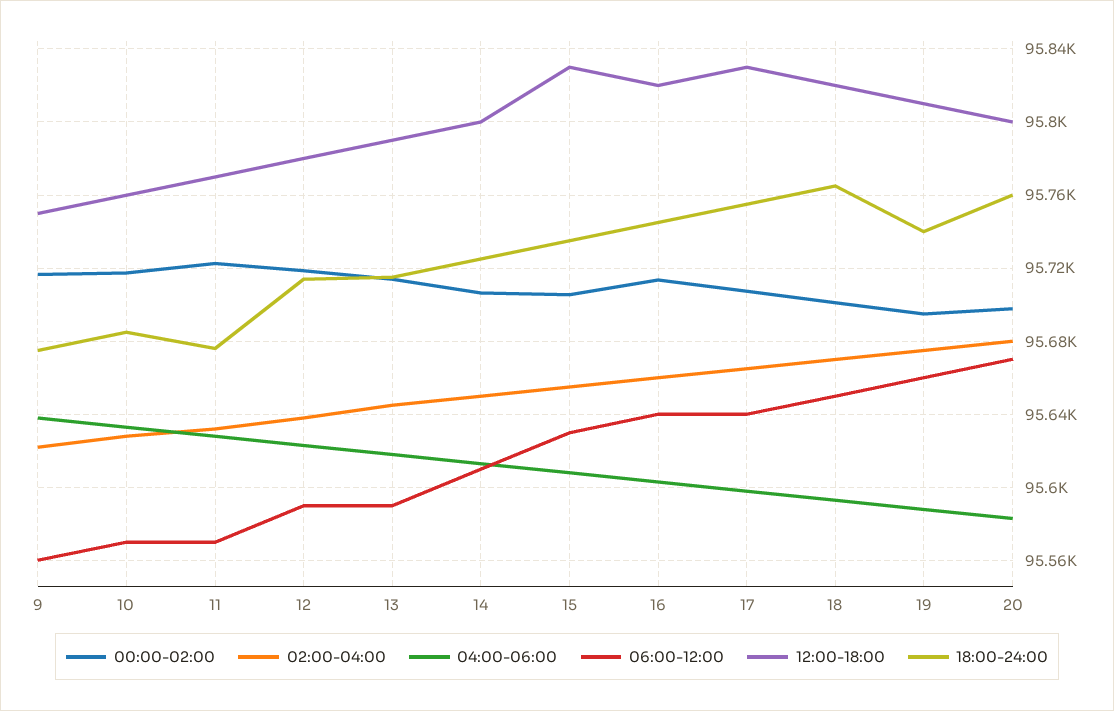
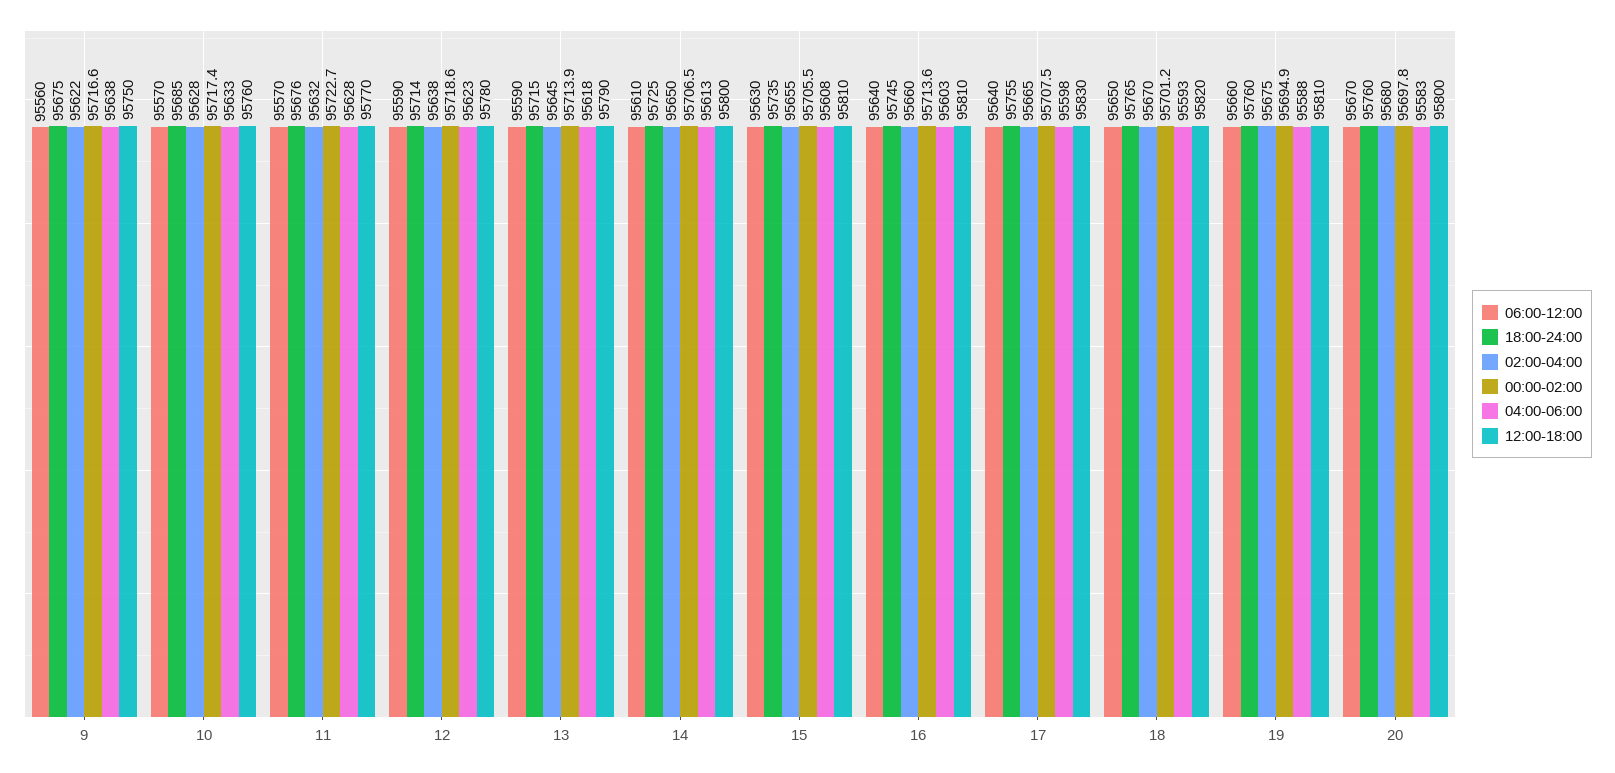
  {
    "00:00-02:00": {
      "9": 95716.6,
      "10": 95717.4,
      "11": 95722.7,
      "12": 95718.6,
      "13": 95713.9,
      "14": 95706.5,
      "15": 95705.5,
      "16": 95713.6,
      "17": 95707.5,
      "18": 95701.2,
      "19": 95694.9,
      "20": 95697.8
    },
    "02:00-04:00": {
      "9": 95622,
      "10": 95628,
      "11": 95632,
      "12": 95638,
      "13": 95645,
      "14": 95650,
      "15": 95655,
      "16": 95660,
      "17": 95665,
      "18": 95670,
      "19": 95675,
      "20": 95680
    },
    "04:00-06:00": {
      "9": 95638,
      "10": 95633,
      "11": 95628,
      "12": 95623,
      "13": 95618,
      "14": 95613,
      "15": 95608,
      "16": 95603,
      "17": 95598,
      "18": 95593,
      "19": 95588,
      "20": 95583
    },
    "06:00-12:00": {
      "9": 95560,
      "10": 95570,
      "11": 95570,
      "12": 95590,
      "13": 95590,
      "14": 95610,
      "15": 95630,
      "16": 95640,
      "17": 95640,
      "18": 95650,
      "19": 95660,
      "20": 95670
    },
    "12:00-18:00": {
      "9": 95750,
      "10": 95760,
      "11": 95770,
      "12": 95780,
      "13": 95790,
      "14": 95800,
-     "15": 95830,
+     "15": 95810,
-     "16": 95820,
+     "16": 95810,
      "17": 95830,
      "18": 95820,
      "19": 95810,
      "20": 95800
    },
    "18:00-24:00": {
      "9": 95675,
      "10": 95685,
      "11": 95676,
      "12": 95714,
      "13": 95715,
      "14": 95725,
      "15": 95735,
      "16": 95745,
      "17": 95755,
      "18": 95765,
-     "19": 95740,
+     "19": 95760,
      "20": 95760
    }
  }

